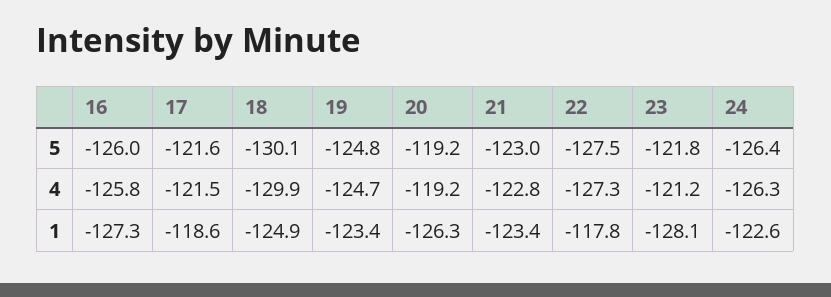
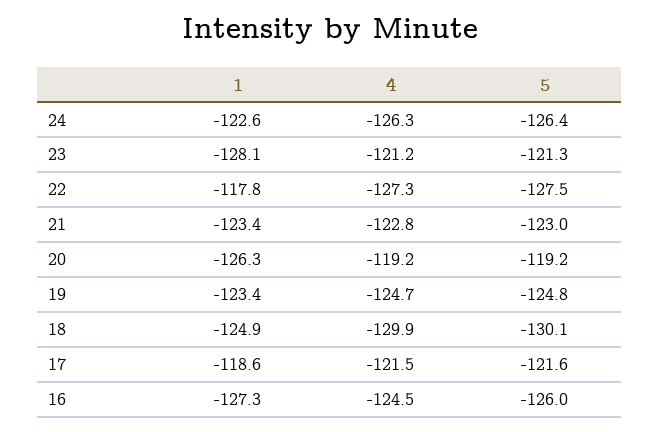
  {
    "16": {
      "5": -126,
-     "4": -125.8,
+     "4": -124.5,
      "1": -127.3
    },
    "17": {
      "5": -121.6,
      "4": -121.5,
      "1": -118.6
    },
    "18": {
      "5": -130.1,
      "4": -129.9,
      "1": -124.9
    },
    "19": {
      "5": -124.8,
      "4": -124.7,
      "1": -123.4
    },
    "20": {
      "5": -119.2,
      "4": -119.2,
      "1": -126.3
    },
    "21": {
      "5": -123,
      "4": -122.8,
      "1": -123.4
    },
    "22": {
      "5": -127.5,
      "4": -127.3,
      "1": -117.8
    },
    "23": {
-     "5": -121.8,
+     "5": -121.3,
      "4": -121.2,
      "1": -128.1
    },
    "24": {
      "5": -126.4,
      "4": -126.3,
      "1": -122.6
    }
  }

